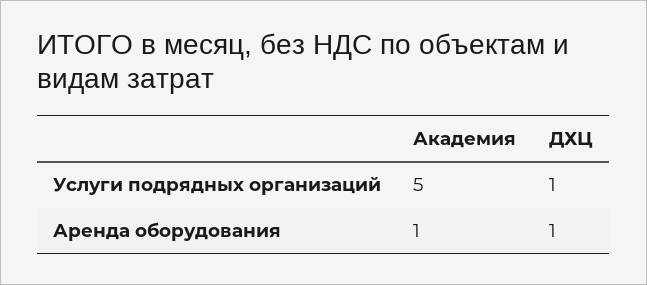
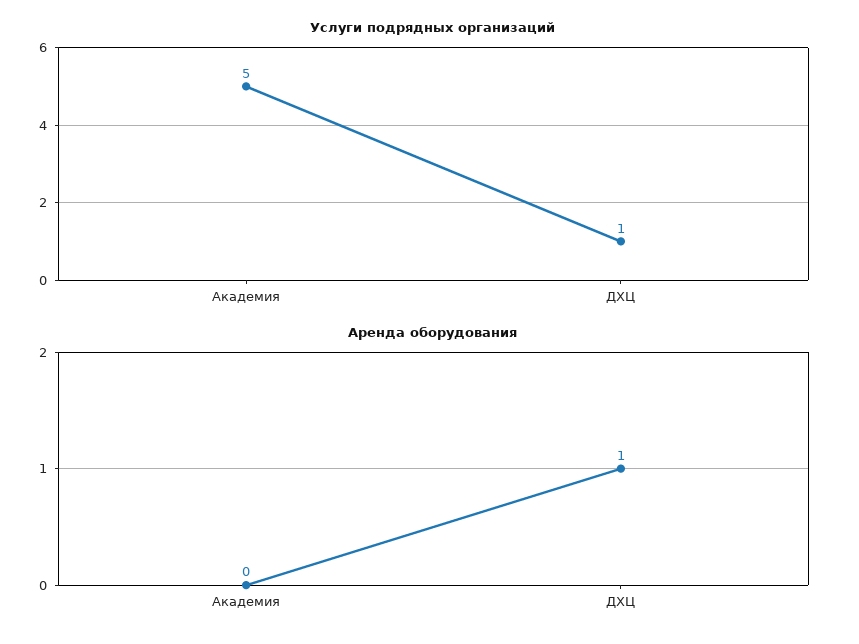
  {
    "Услуги подрядных организаций": {
      "Академия": 5,
      "ДХЦ": 1
    },
    "Аренда оборудования": {
-     "Академия": 1,
+     "Академия": 0,
      "ДХЦ": 1
    }
  }

